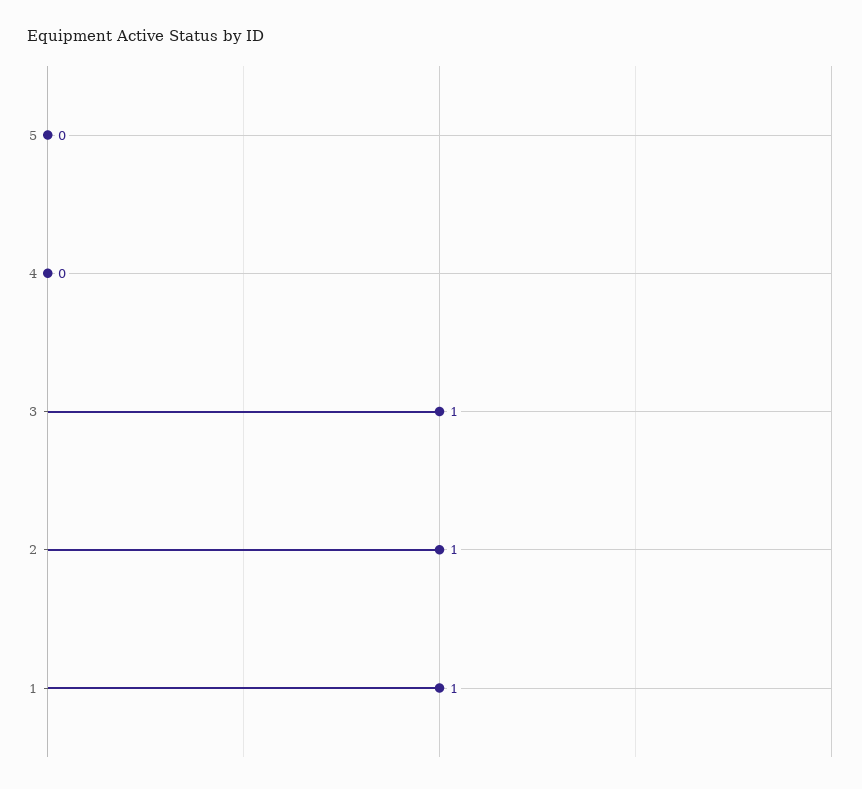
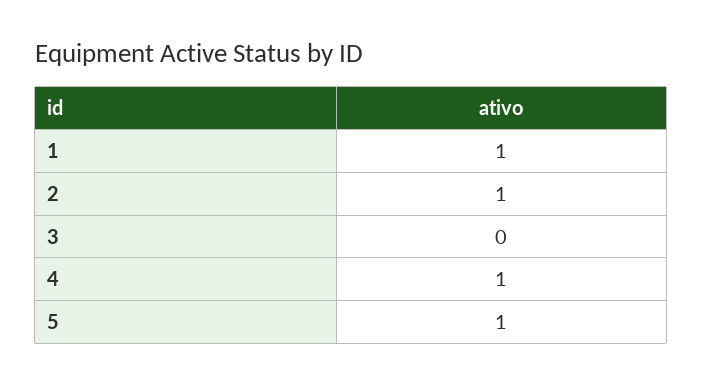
  {
-   "5": 0,
+   "5": 1,
-   "4": 0,
+   "4": 1,
-   "3": 1,
+   "3": 0,
    "2": 1,
    "1": 1
  }

